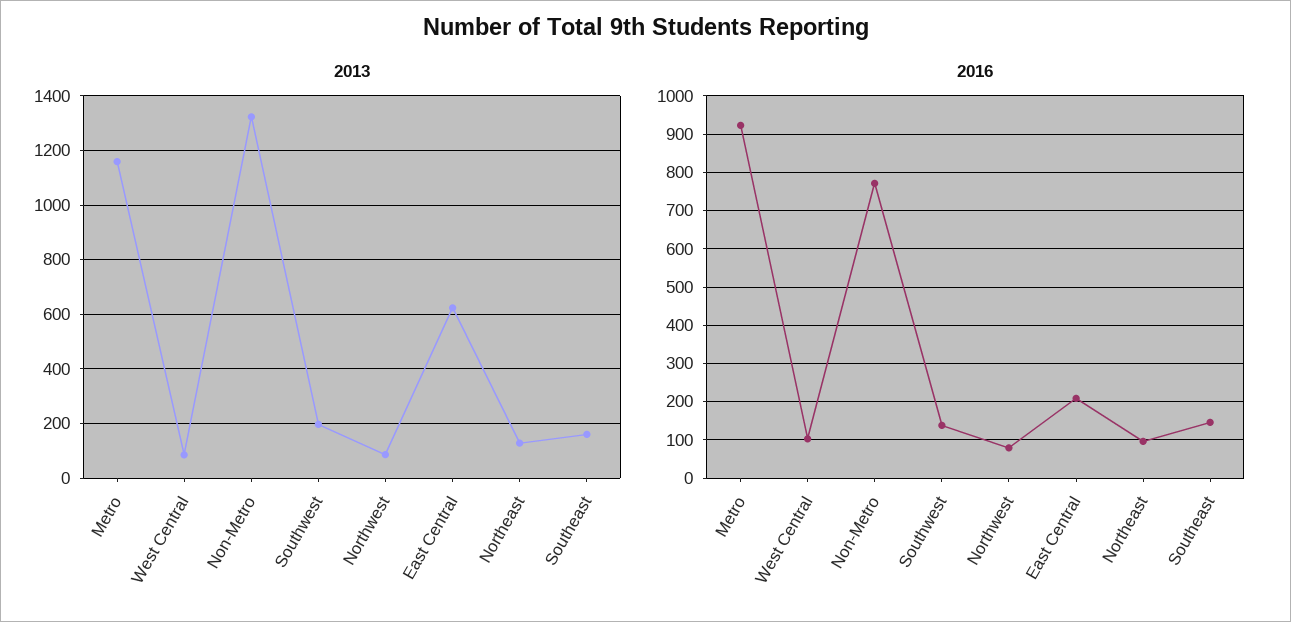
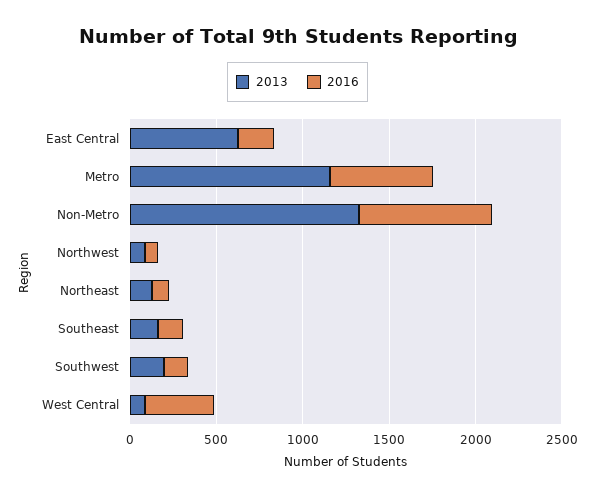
  {
    "2013": {
      "Metro": 1150,
      "West Central": 75,
      "Non-Metro": 1325,
      "Southwest": 200,
      "Northwest": 75,
      "East Central": 625,
      "Northeast": 125,
      "Southeast": 150
    },
    "2016": {
-     "Metro": 920,
+     "Metro": 600,
-     "West Central": 100,
+     "West Central": 400,
      "Non-Metro": 780,
      "Southwest": 140,
      "Northwest": 80,
      "East Central": 200,
      "Northeast": 100,
      "Southeast": 140
    }
  }

